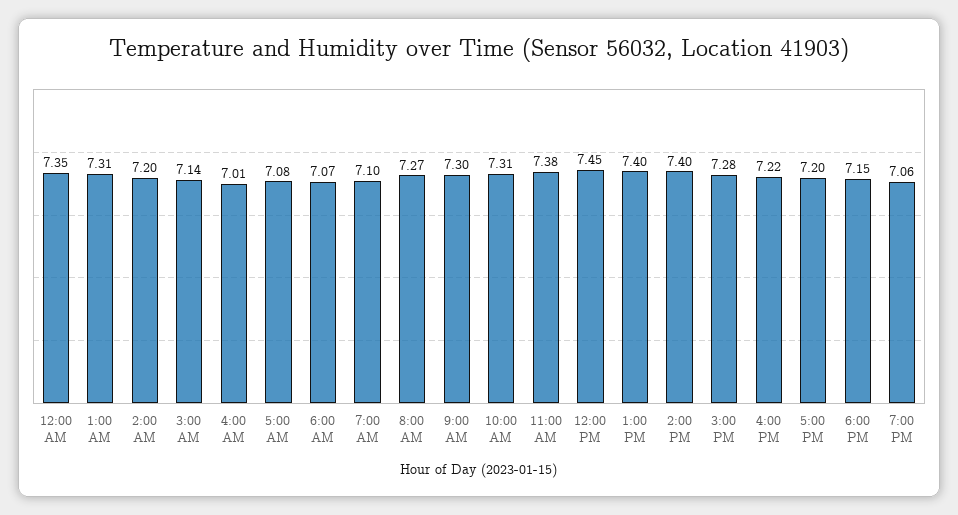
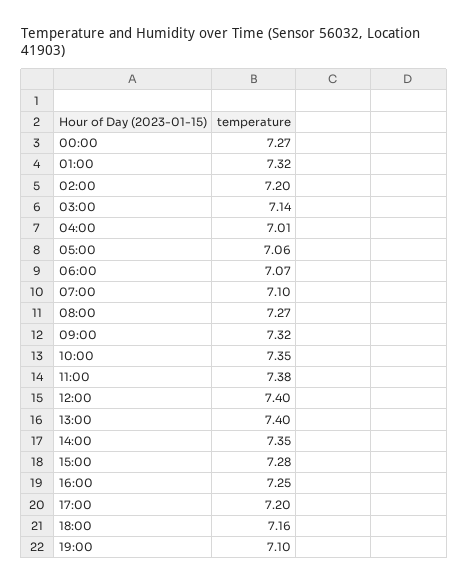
  {
-   "12:00 AM": 7.35,
+   "12:00 AM": 7.27,
-   "1:00 AM": 7.31,
+   "1:00 AM": 7.32,
    "2:00 AM": 7.2,
    "3:00 AM": 7.14,
    "4:00 AM": 7.01,
-   "5:00 AM": 7.08,
+   "5:00 AM": 7.06,
    "6:00 AM": 7.07,
    "7:00 AM": 7.1,
    "8:00 AM": 7.27,
-   "9:00 AM": 7.3,
+   "9:00 AM": 7.32,
-   "10:00 AM": 7.31,
+   "10:00 AM": 7.35,
    "11:00 AM": 7.38,
-   "12:00 PM": 7.45,
+   "12:00 PM": 7.4,
    "1:00 PM": 7.4,
-   "2:00 PM": 7.4,
+   "2:00 PM": 7.35,
    "3:00 PM": 7.28,
-   "4:00 PM": 7.22,
+   "4:00 PM": 7.25,
    "5:00 PM": 7.2,
-   "6:00 PM": 7.15,
+   "6:00 PM": 7.16,
-   "7:00 PM": 7.06
+   "7:00 PM": 7.1
  }

